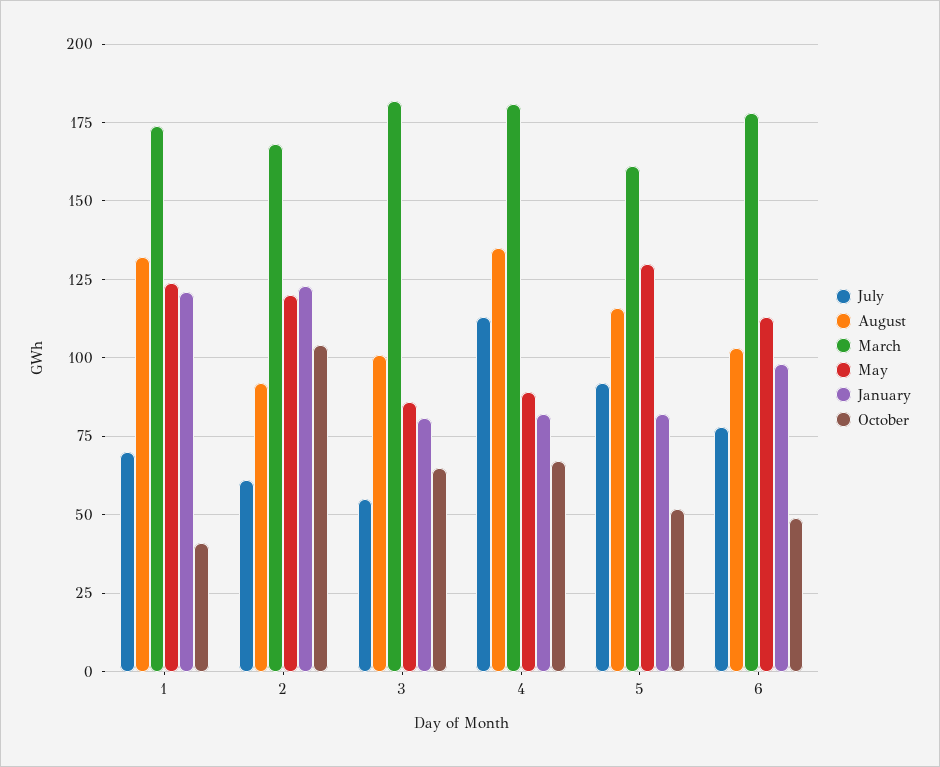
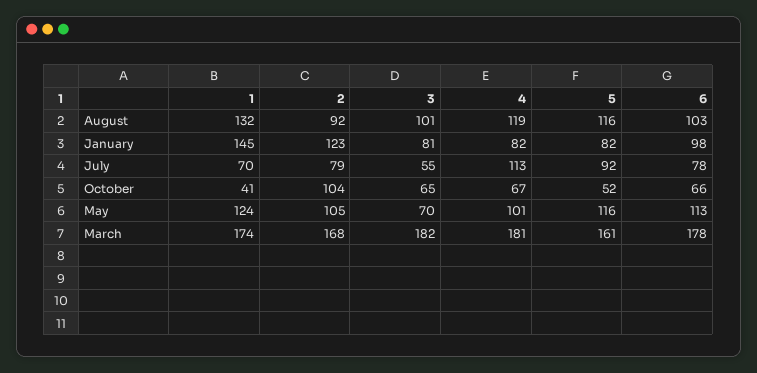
  {
    "July": {
      "1": 70,
-     "2": 60,
+     "2": 79,
      "3": 55,
      "4": 113,
      "5": 92,
      "6": 78
    },
    "August": {
      "1": 132,
      "2": 92,
      "3": 101,
-     "4": 135,
+     "4": 119,
      "5": 116,
      "6": 103
    },
    "March": {
      "1": 174,
      "2": 168,
      "3": 182,
      "4": 181,
      "5": 161,
      "6": 178
    },
    "May": {
      "1": 124,
-     "2": 120,
+     "2": 105,
-     "3": 85,
+     "3": 70,
-     "4": 90,
+     "4": 101,
-     "5": 130,
+     "5": 116,
      "6": 113
    },
    "January": {
-     "1": 120,
+     "1": 145,
      "2": 123,
      "3": 81,
      "4": 82,
      "5": 82,
      "6": 98
    },
    "October": {
      "1": 41,
      "2": 104,
      "3": 65,
      "4": 67,
      "5": 52,
-     "6": 50
+     "6": 66
    }
  }

